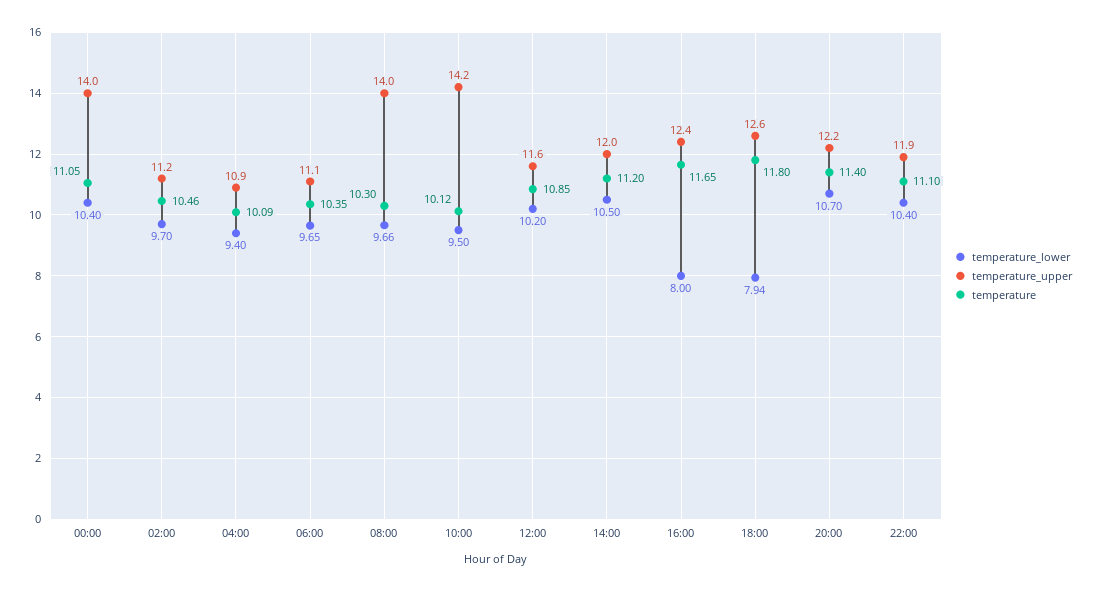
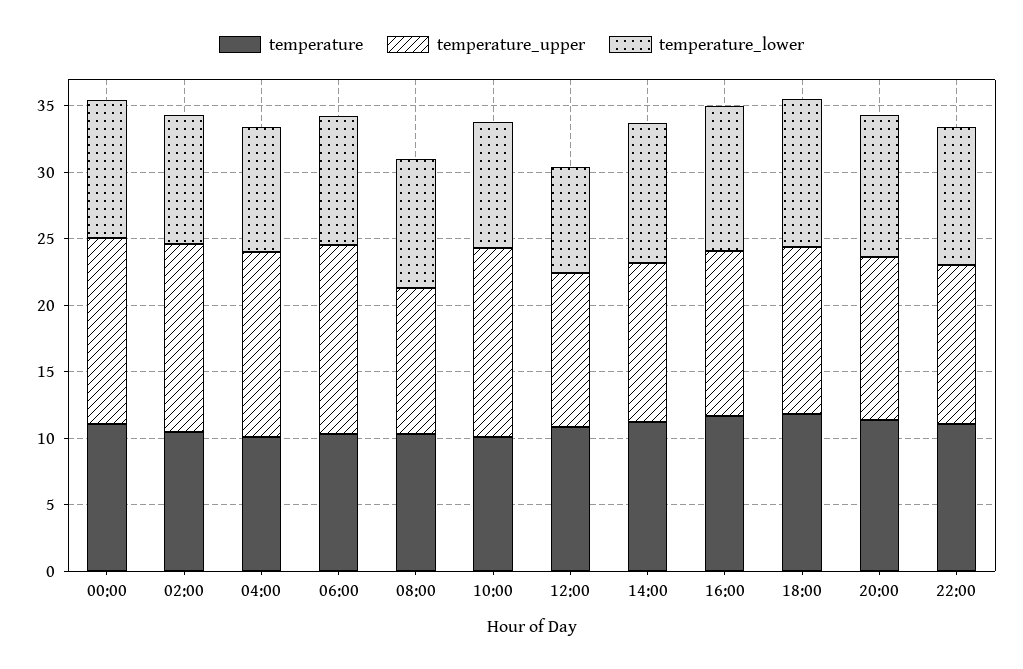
  {
    "temperature_lower": {
      "00:00": 10.4,
      "02:00": 9.7,
      "04:00": 9.4,
      "06:00": 9.65,
      "08:00": 9.66,
      "10:00": 9.5,
-     "12:00": 10.2,
+     "12:00": 8,
      "14:00": 10.5,
-     "16:00": 8,
+     "16:00": 11,
-     "18:00": 7.94,
+     "18:00": 11,
      "20:00": 10.7,
      "22:00": 10.4
    },
    "temperature_upper": {
      "00:00": 14,
-     "02:00": 11.2,
+     "02:00": 14,
-     "04:00": 10.9,
+     "04:00": 14,
-     "06:00": 11.1,
+     "06:00": 14,
-     "08:00": 14,
+     "08:00": 11,
      "10:00": 14.2,
      "12:00": 11.6,
      "14:00": 12,
      "16:00": 12.4,
      "18:00": 12.6,
      "20:00": 12.2,
      "22:00": 11.9
    },
    "temperature": {
      "00:00": 11.05,
      "02:00": 10.46,
      "04:00": 10.09,
      "06:00": 10.35,
      "08:00": 10.3,
      "10:00": 10.12,
      "12:00": 10.85,
      "14:00": 11.2,
      "16:00": 11.65,
      "18:00": 11.8,
      "20:00": 11.4,
      "22:00": 11.1
    }
  }

